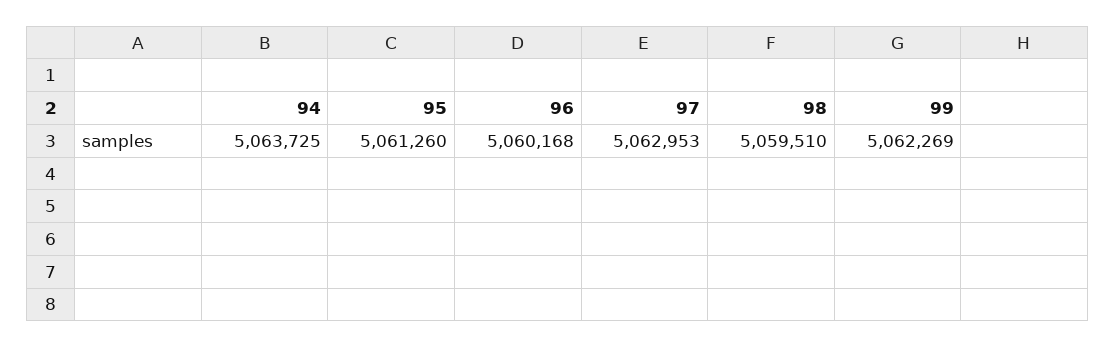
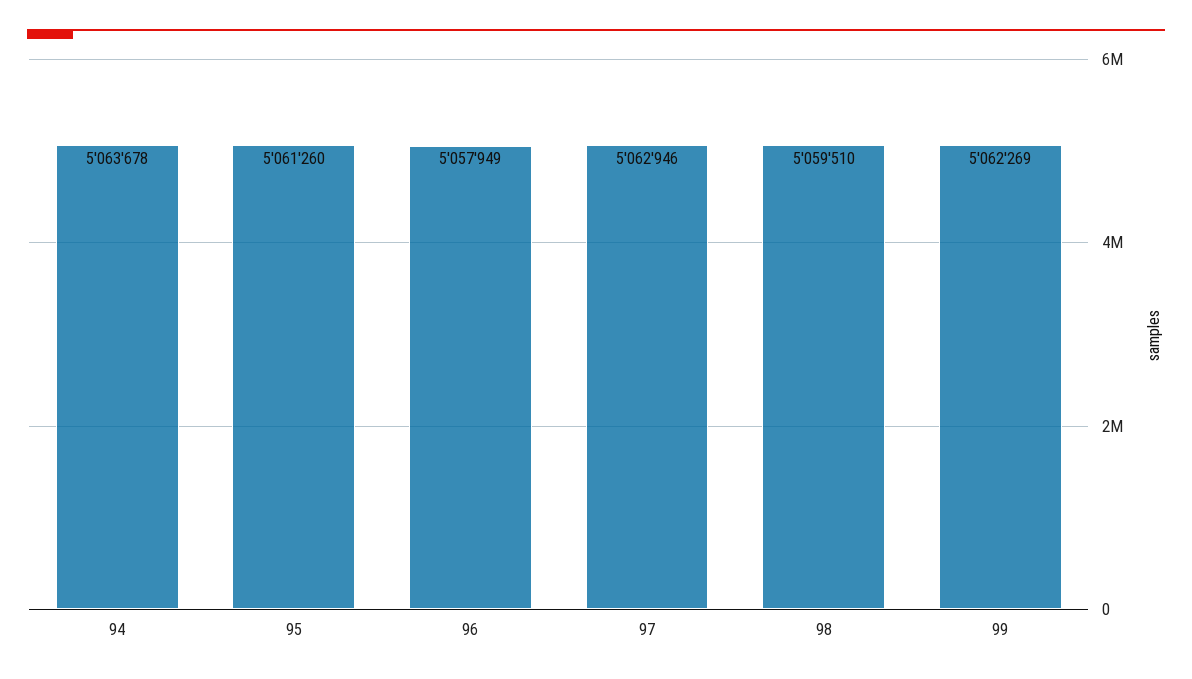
  {
-   "94": 5063725,
+   "94": 5063678,
    "95": 5061260,
-   "96": 5060168,
+   "96": 5057949,
-   "97": 5062953,
+   "97": 5062946,
    "98": 5059510,
    "99": 5062269
  }

